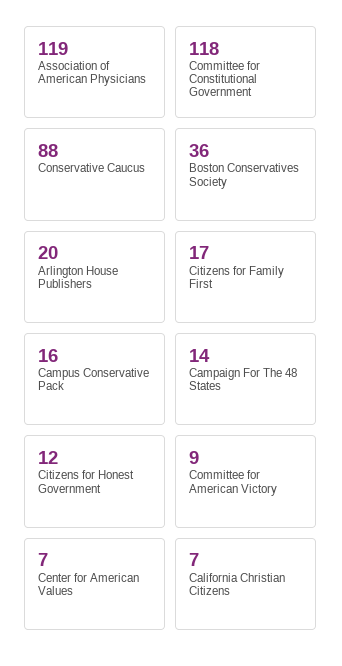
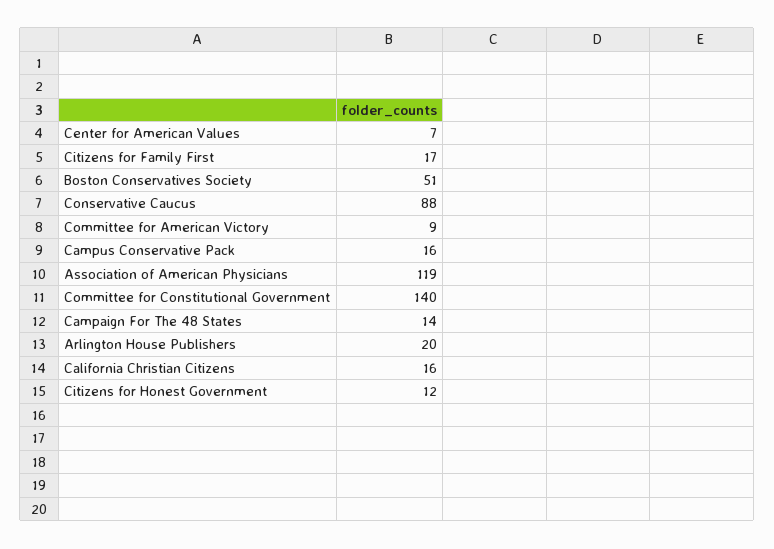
  {
    "Association of American Physicians": 119,
-   "Committee for Constitutional Government": 118,
+   "Committee for Constitutional Government": 140,
    "Conservative Caucus": 88,
-   "Boston Conservatives Society": 36,
+   "Boston Conservatives Society": 51,
    "Arlington House Publishers": 20,
    "Citizens for Family First": 17,
    "Campus Conservative Pack": 16,
    "Campaign For The 48 States": 14,
    "Citizens for Honest Government": 12,
    "Committee for American Victory": 9,
    "Center for American Values": 7,
-   "California Christian Citizens": 7
+   "California Christian Citizens": 16
  }

